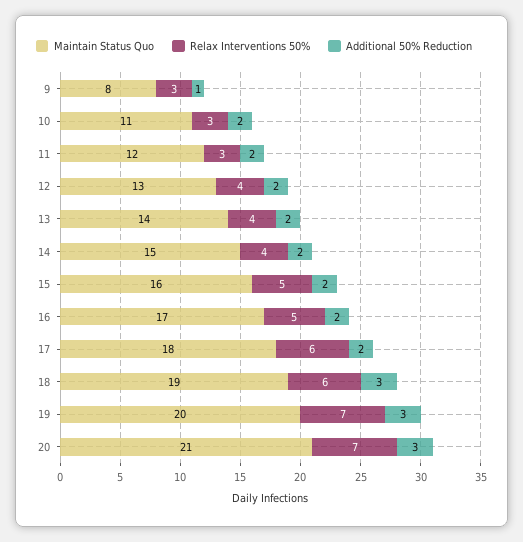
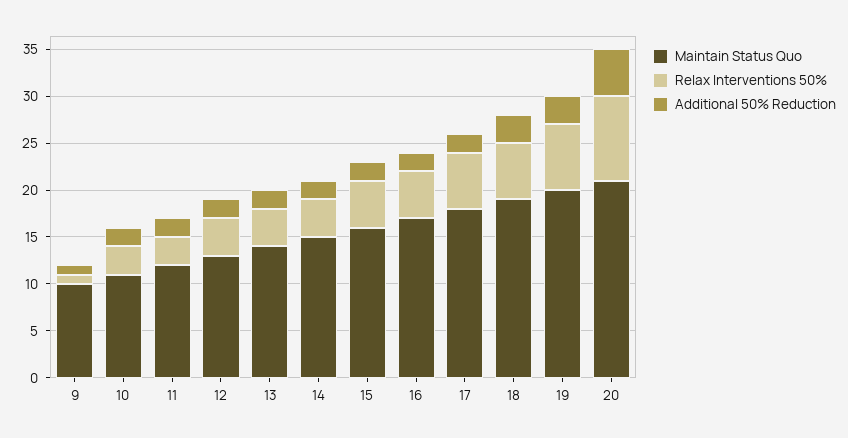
  {
    "Maintain Status Quo": {
-     "9": 8,
+     "9": 10,
      "10": 11,
      "11": 12,
      "12": 13,
      "13": 14,
      "14": 15,
      "15": 16,
      "16": 17,
      "17": 18,
      "18": 19,
      "19": 20,
      "20": 21
    },
    "Relax Interventions 50%": {
-     "9": 3,
+     "9": 1,
      "10": 3,
      "11": 3,
      "12": 4,
      "13": 4,
      "14": 4,
      "15": 5,
      "16": 5,
      "17": 6,
      "18": 6,
      "19": 7,
-     "20": 7
+     "20": 9
    },
    "Additional 50% Reduction": {
      "9": 1,
      "10": 2,
      "11": 2,
      "12": 2,
      "13": 2,
      "14": 2,
      "15": 2,
      "16": 2,
      "17": 2,
      "18": 3,
      "19": 3,
-     "20": 3
+     "20": 5
    }
  }

